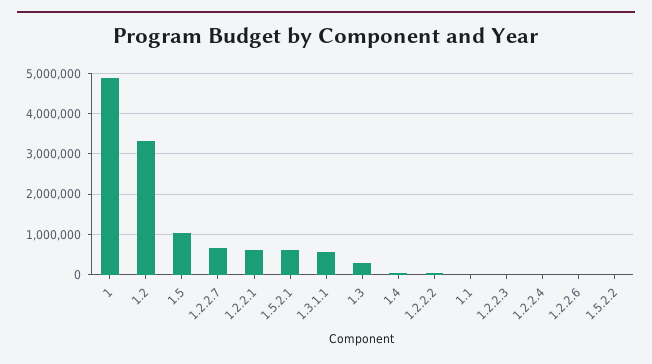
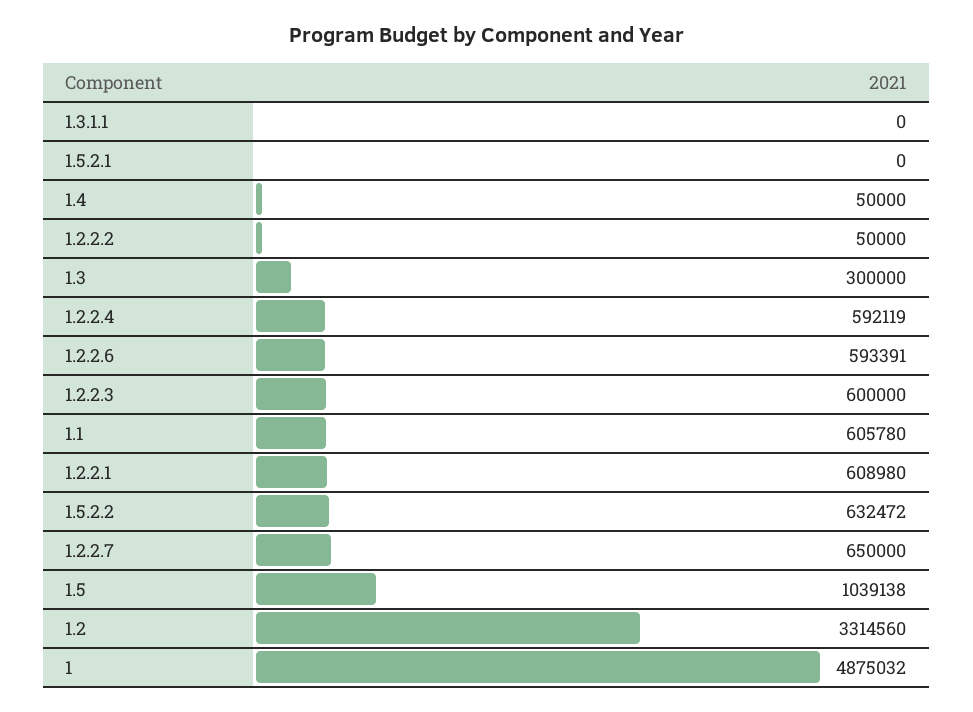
  {
    "1": 4875032,
    "1.2": 3314560,
    "1.5": 1039138,
    "1.2.2.7": 650000,
    "1.2.2.1": 608980,
-   "1.5.2.1": 600000,
+   "1.5.2.1": 0,
-   "1.3.1.1": 600000,
+   "1.3.1.1": 0,
    "1.3": 300000,
    "1.4": 50000,
    "1.2.2.2": 50000,
-   "1.1": 0,
+   "1.1": 605780,
-   "1.2.2.3": 0,
+   "1.2.2.3": 600000,
-   "1.2.2.4": 0,
+   "1.2.2.4": 592119,
-   "1.2.2.6": 0,
+   "1.2.2.6": 593391,
-   "1.5.2.2": 0
+   "1.5.2.2": 632472
  }

